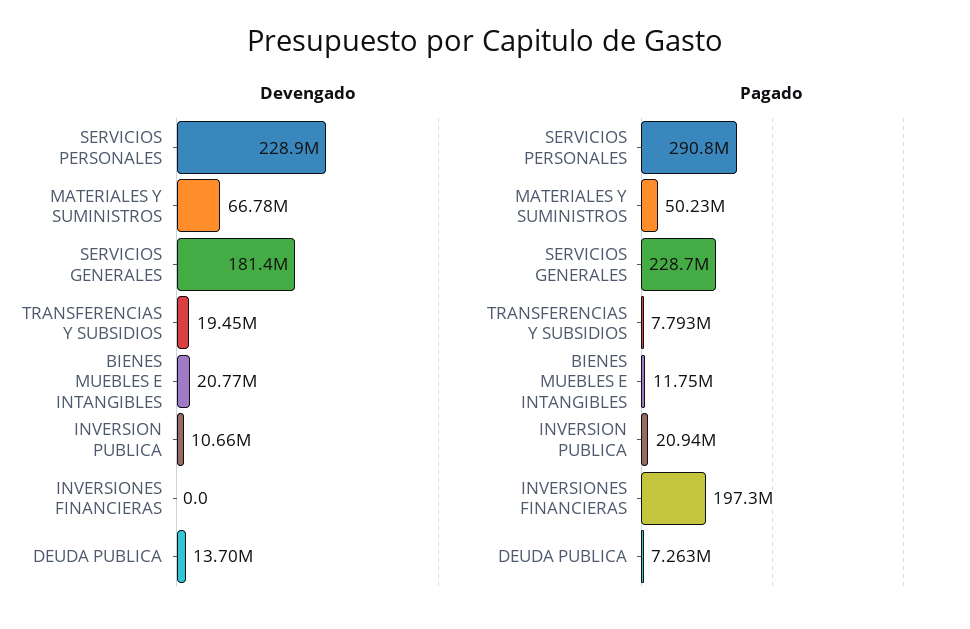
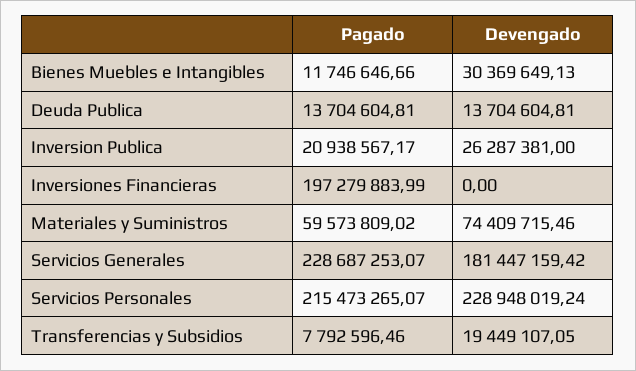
  {
    "Devengado": {
      "SERVICIOS PERSONALES": 228948019.24,
-     "MATERIALES Y SUMINISTROS": 66780000,
+     "MATERIALES Y SUMINISTROS": 74409715.46,
      "SERVICIOS GENERALES": 181447159.42,
      "TRANSFERENCIAS Y SUBSIDIOS": 19449107.05,
-     "BIENES MUEBLES E INTANGIBLES": 20770000,
+     "BIENES MUEBLES E INTANGIBLES": 30369649.13,
-     "INVERSION PUBLICA": 10660000,
+     "INVERSION PUBLICA": 26287381,
      "INVERSIONES FINANCIERAS": 0,
      "DEUDA PUBLICA": 13704604.81
    },
    "Pagado": {
-     "SERVICIOS PERSONALES": 290800000,
+     "SERVICIOS PERSONALES": 215473265.07,
-     "MATERIALES Y SUMINISTROS": 50230000,
+     "MATERIALES Y SUMINISTROS": 59573809.02,
      "SERVICIOS GENERALES": 228687253.07,
      "TRANSFERENCIAS Y SUBSIDIOS": 7792596.46,
      "BIENES MUEBLES E INTANGIBLES": 11746646.66,
      "INVERSION PUBLICA": 20938567.17,
      "INVERSIONES FINANCIERAS": 197279883.99,
-     "DEUDA PUBLICA": 7263000
+     "DEUDA PUBLICA": 13704604.81
    }
  }

